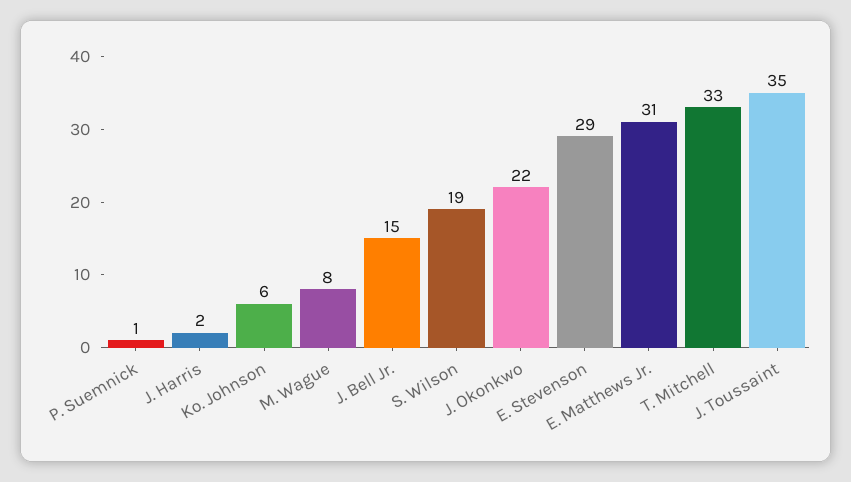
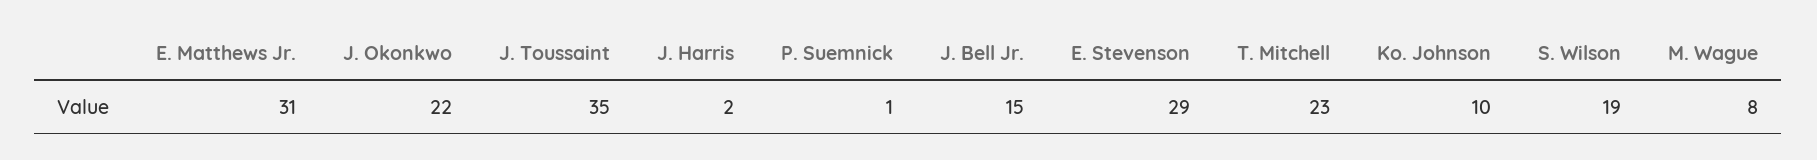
  {
    "P. Suemnick": 1,
    "J. Harris": 2,
-   "Ko. Johnson": 6,
+   "Ko. Johnson": 10,
    "M. Wague": 8,
    "J. Bell Jr.": 15,
    "S. Wilson": 19,
    "J. Okonkwo": 22,
    "E. Stevenson": 29,
    "E. Matthews Jr.": 31,
-   "T. Mitchell": 33,
+   "T. Mitchell": 23,
    "J. Toussaint": 35
  }

